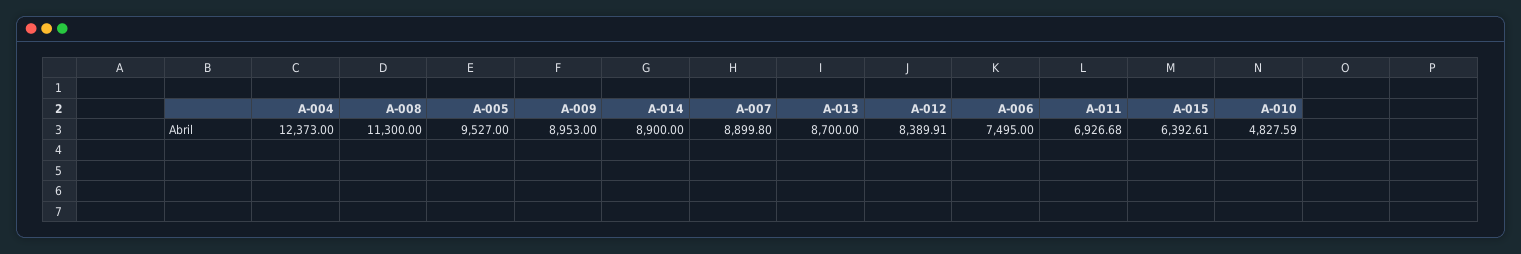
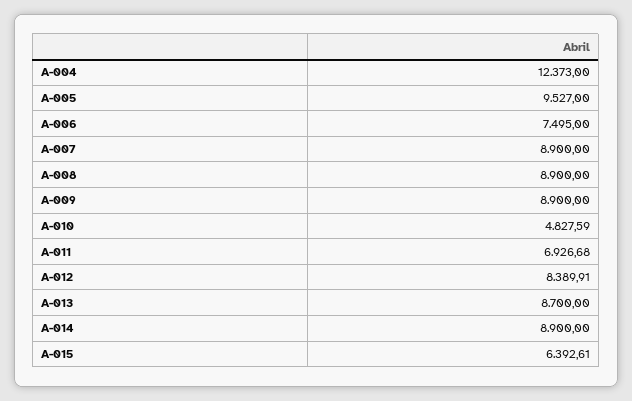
  {
    "A-004": 12373,
-   "A-008": 11300,
+   "A-008": 8900,
    "A-005": 9527,
-   "A-009": 8953,
+   "A-009": 8900,
    "A-014": 8900,
-   "A-007": 8899.8,
+   "A-007": 8900,
    "A-013": 8700,
    "A-012": 8389.91,
    "A-006": 7495,
    "A-011": 6926.68,
    "A-015": 6392.61,
    "A-010": 4827.59
  }

